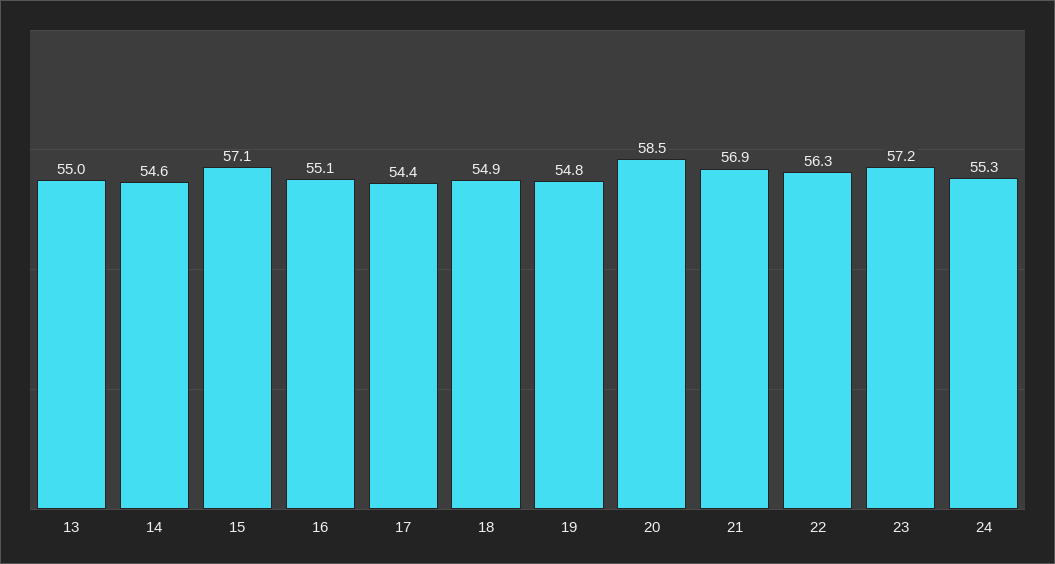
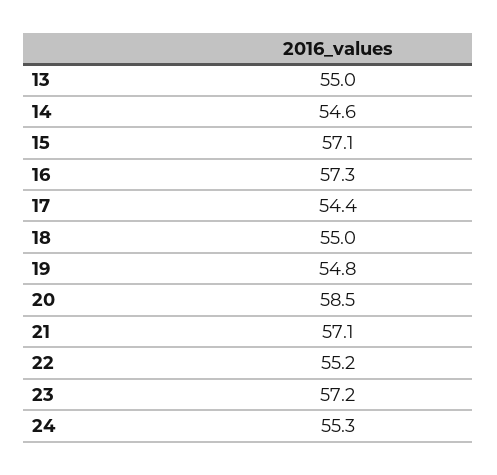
  {
    "13": 55,
    "14": 54.6,
    "15": 57.1,
-   "16": 55.1,
+   "16": 57.3,
    "17": 54.4,
-   "18": 54.9,
+   "18": 55,
    "19": 54.8,
    "20": 58.5,
-   "21": 56.9,
+   "21": 57.1,
-   "22": 56.3,
+   "22": 55.2,
    "23": 57.2,
    "24": 55.3
  }

